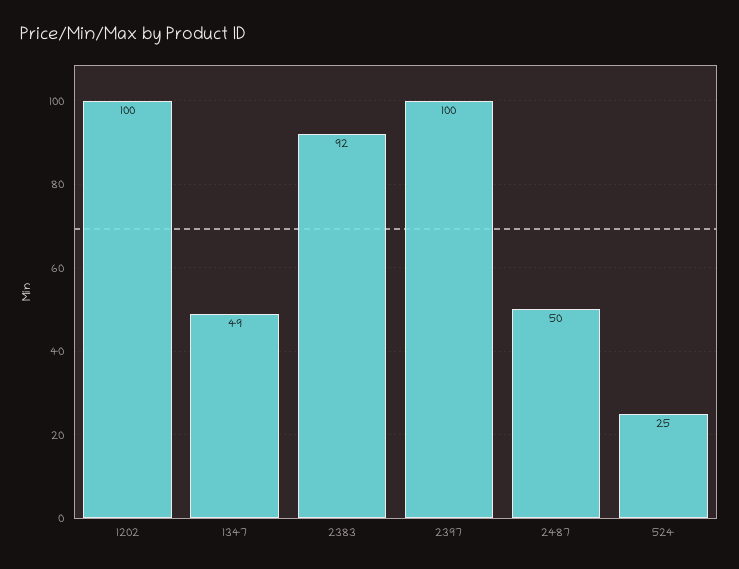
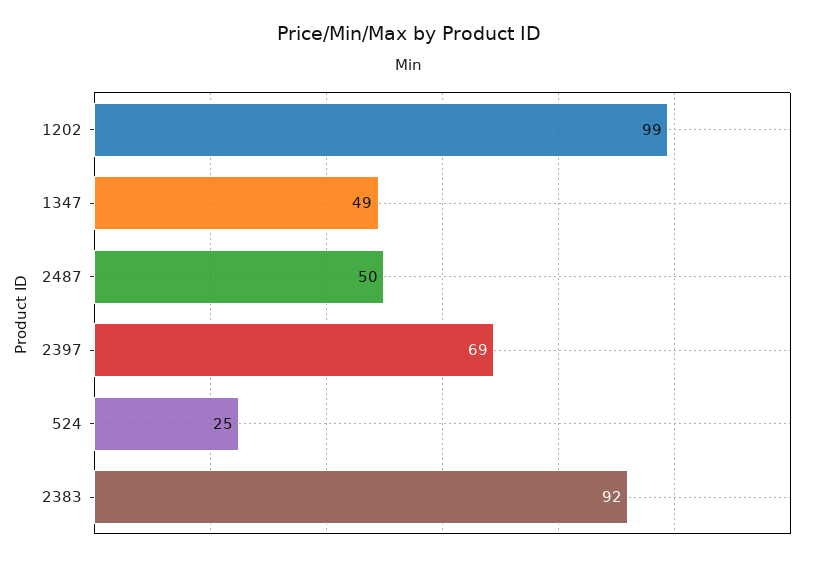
  {
-   "1202": 100,
+   "1202": 99,
    "1347": 49,
    "2383": 92,
-   "2397": 100,
+   "2397": 69,
    "2487": 50,
    "524": 25
  }

